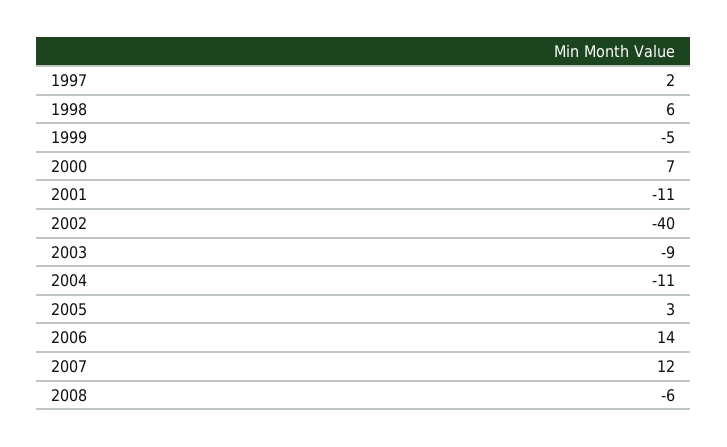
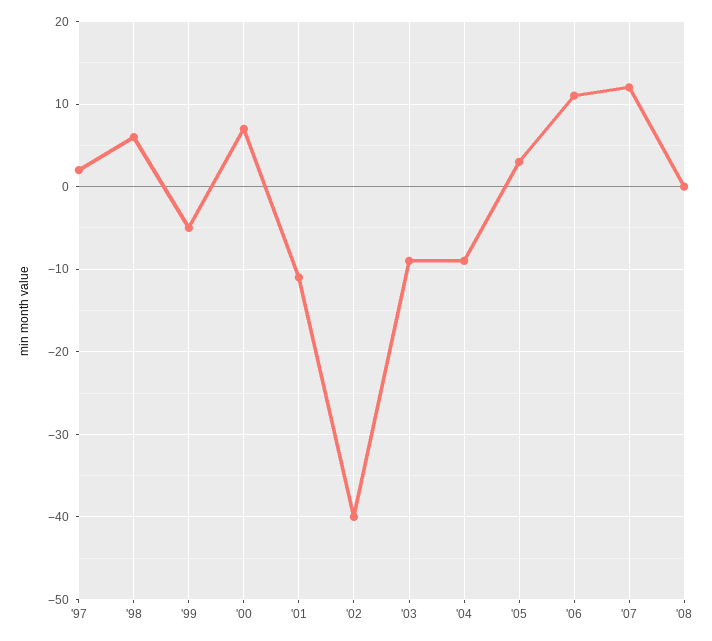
  {
    "1997": 2,
    "1998": 6,
    "1999": -5,
    "2000": 7,
    "2001": -11,
    "2002": -40,
    "2003": -9,
-   "2004": -11,
+   "2004": -9,
    "2005": 3,
-   "2006": 14,
+   "2006": 11,
    "2007": 12,
-   "2008": -6
+   "2008": 0
  }

